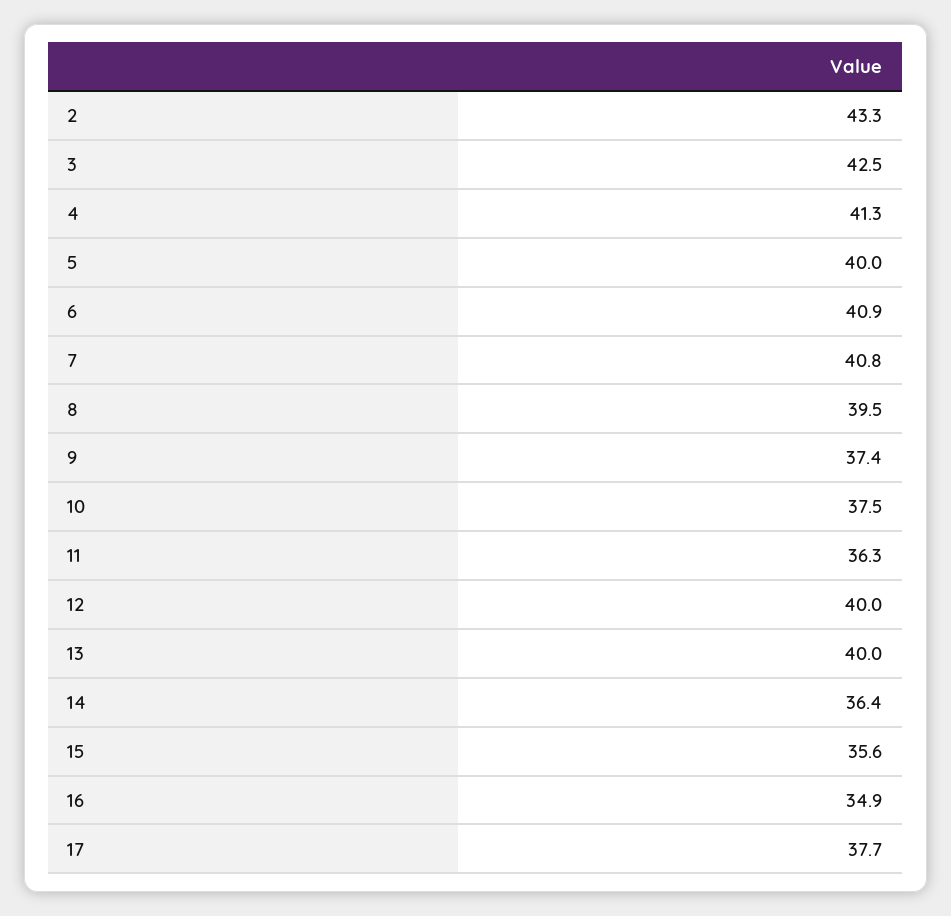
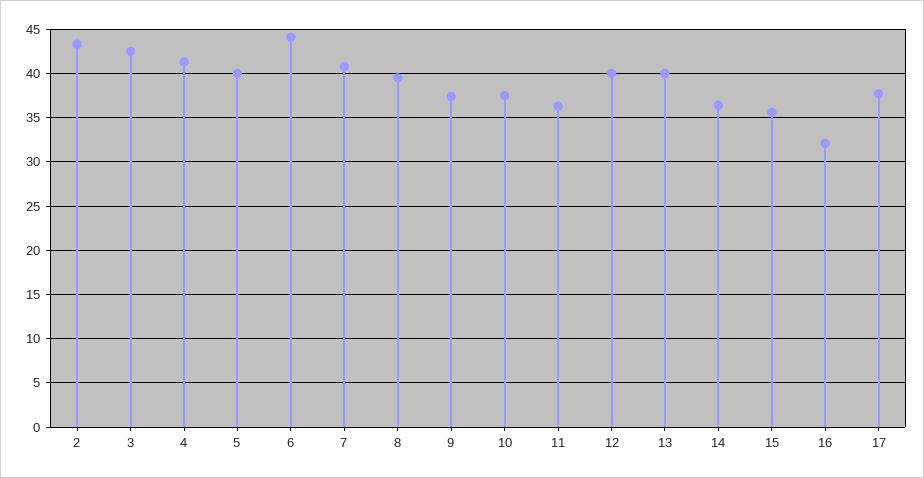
  {
    "2": 43.3,
    "3": 42.5,
    "4": 41.3,
    "5": 40,
-   "6": 40.9,
+   "6": 44,
    "7": 40.8,
    "8": 39.5,
    "9": 37.4,
    "10": 37.5,
    "11": 36.3,
    "12": 40,
    "13": 40,
    "14": 36.4,
    "15": 35.6,
-   "16": 34.9,
+   "16": 32,
    "17": 37.7
  }

